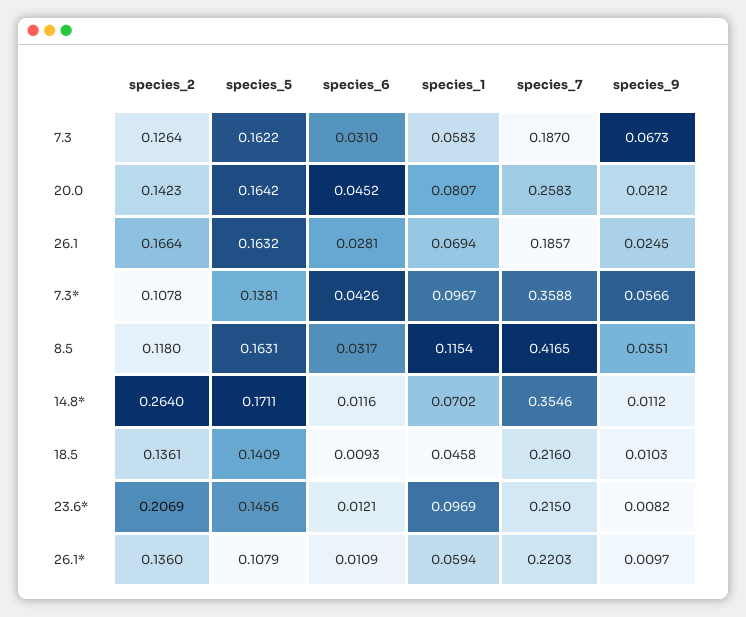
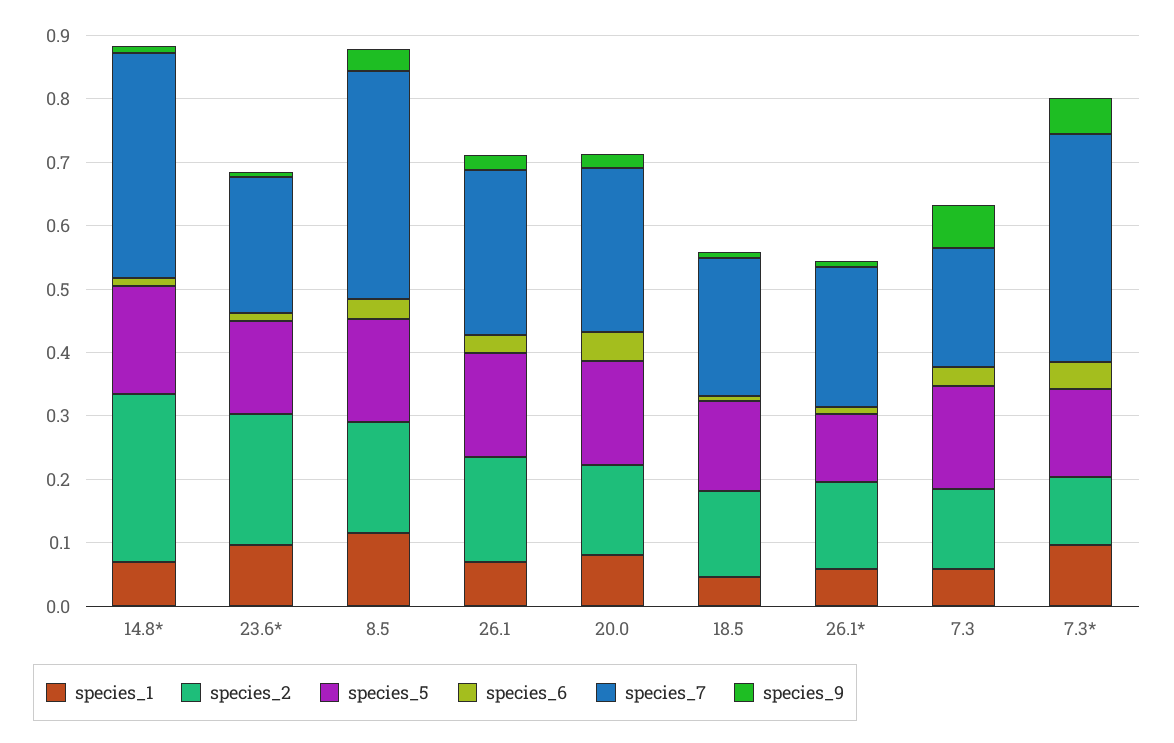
  {
    "species_2": {
      "7.3": 0.1264,
      "20.0": 0.1423,
      "26.1": 0.1664,
      "7.3*": 0.1078,
-     "8.5": 0.118,
+     "8.5": 0.18,
      "14.8*": 0.264,
      "18.5": 0.1361,
      "23.6*": 0.2069,
      "26.1*": 0.136
    },
    "species_5": {
      "7.3": 0.1622,
      "20.0": 0.1642,
      "26.1": 0.1632,
      "7.3*": 0.1381,
      "8.5": 0.1631,
      "14.8*": 0.1711,
      "18.5": 0.1409,
      "23.6*": 0.1456,
      "26.1*": 0.1079
    },
    "species_6": {
      "7.3": 0.031,
      "20.0": 0.0452,
      "26.1": 0.0281,
      "7.3*": 0.0426,
      "8.5": 0.0317,
      "14.8*": 0.0116,
      "18.5": 0.0093,
      "23.6*": 0.0121,
      "26.1*": 0.0109
    },
    "species_1": {
      "7.3": 0.0583,
      "20.0": 0.0807,
      "26.1": 0.0694,
      "7.3*": 0.0967,
      "8.5": 0.1154,
      "14.8*": 0.0702,
      "18.5": 0.0458,
      "23.6*": 0.0969,
      "26.1*": 0.0594
    },
    "species_7": {
      "7.3": 0.187,
      "20.0": 0.2583,
-     "26.1": 0.1857,
+     "26.1": 0.26,
      "7.3*": 0.3588,
-     "8.5": 0.4165,
+     "8.5": 0.36,
      "14.8*": 0.3546,
      "18.5": 0.216,
      "23.6*": 0.215,
      "26.1*": 0.2203
    },
    "species_9": {
      "7.3": 0.0673,
      "20.0": 0.0212,
      "26.1": 0.0245,
      "7.3*": 0.0566,
      "8.5": 0.0351,
      "14.8*": 0.0112,
      "18.5": 0.0103,
      "23.6*": 0.0082,
      "26.1*": 0.0097
    }
  }

